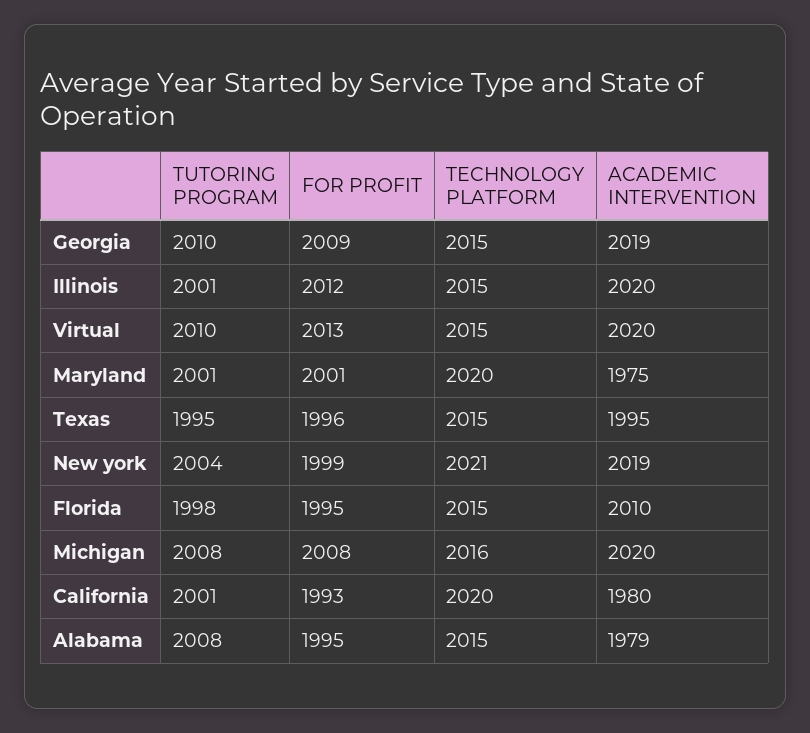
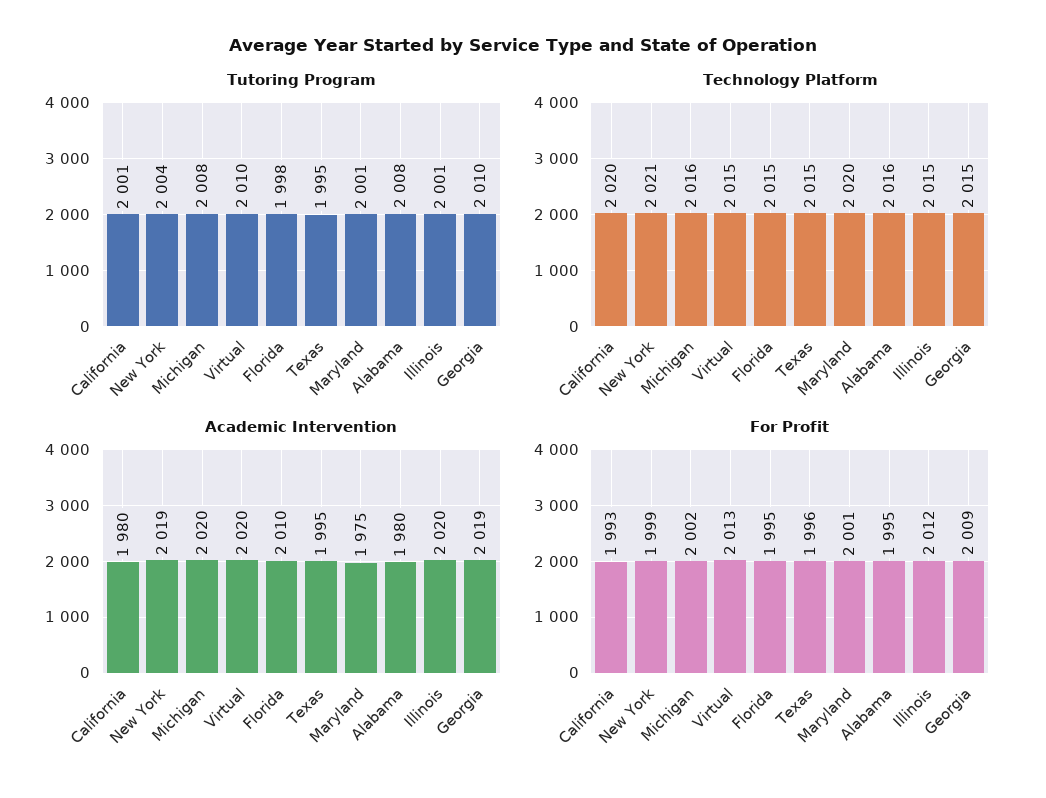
  {
    "TUTORING PROGRAM": {
      "Georgia": 2010,
      "Illinois": 2001,
      "Virtual": 2010,
      "Maryland": 2001,
      "Texas": 1995,
      "New york": 2004,
      "Florida": 1998,
      "Michigan": 2008,
      "California": 2001,
      "Alabama": 2008
    },
    "FOR PROFIT": {
      "Georgia": 2009,
      "Illinois": 2012,
      "Virtual": 2013,
      "Maryland": 2001,
      "Texas": 1996,
      "New york": 1999,
      "Florida": 1995,
-     "Michigan": 2008,
+     "Michigan": 2002,
      "California": 1993,
      "Alabama": 1995
    },
    "TECHNOLOGY PLATFORM": {
      "Georgia": 2015,
      "Illinois": 2015,
      "Virtual": 2015,
      "Maryland": 2020,
      "Texas": 2015,
      "New york": 2021,
      "Florida": 2015,
      "Michigan": 2016,
      "California": 2020,
-     "Alabama": 2015
+     "Alabama": 2016
    },
    "ACADEMIC INTERVENTION": {
      "Georgia": 2019,
      "Illinois": 2020,
      "Virtual": 2020,
      "Maryland": 1975,
      "Texas": 1995,
      "New york": 2019,
      "Florida": 2010,
      "Michigan": 2020,
      "California": 1980,
-     "Alabama": 1979
+     "Alabama": 1980
    }
  }

